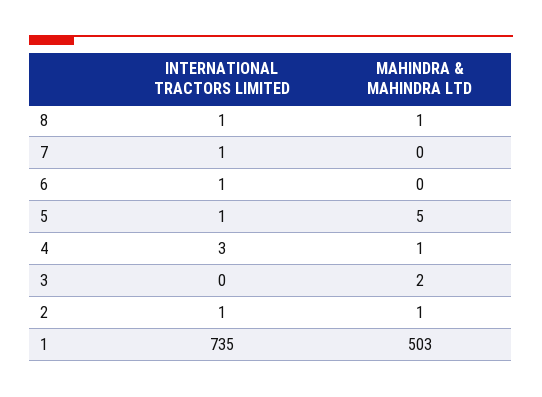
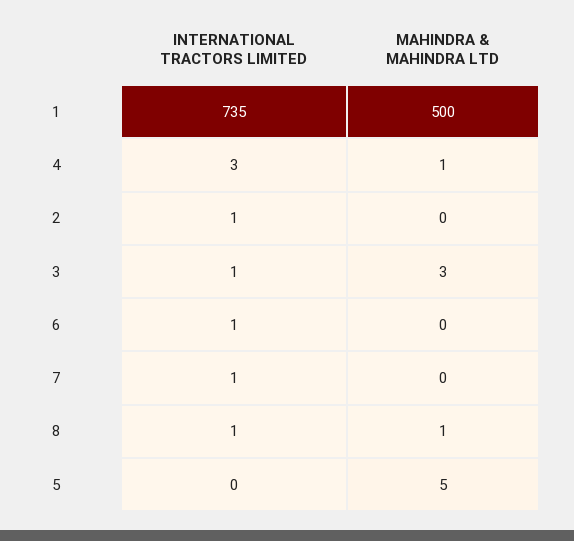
  {
    "INTERNATIONAL TRACTORS LIMITED": {
      "8": 1,
      "7": 1,
      "6": 1,
-     "5": 1,
+     "5": 0,
      "4": 3,
-     "3": 0,
+     "3": 1,
      "2": 1,
      "1": 735
    },
    "MAHINDRA & MAHINDRA LTD": {
      "8": 1,
      "7": 0,
      "6": 0,
      "5": 5,
      "4": 1,
-     "3": 2,
+     "3": 3,
-     "2": 1,
+     "2": 0,
-     "1": 503
+     "1": 500
    }
  }

